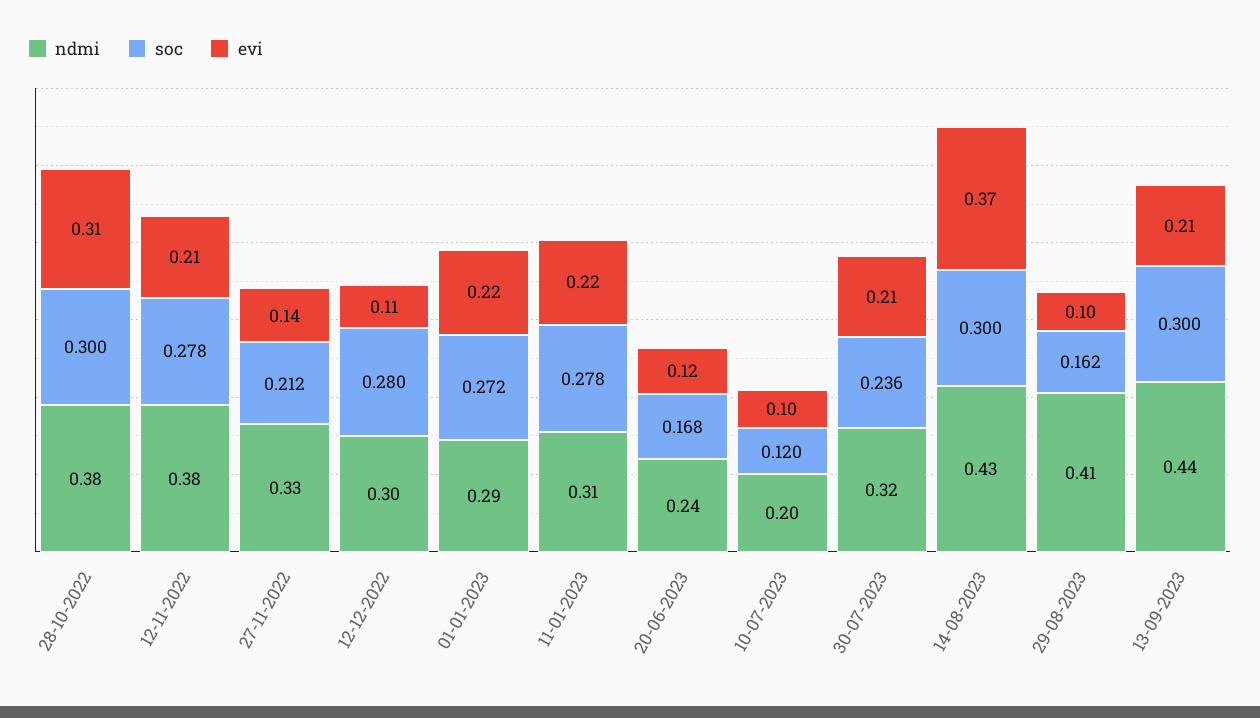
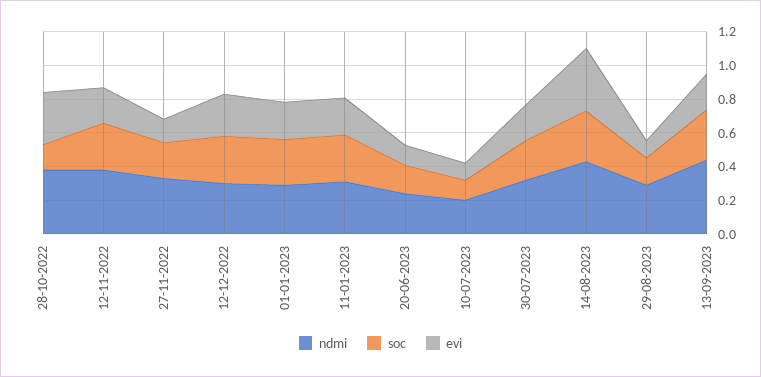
  {
    "ndmi": {
      "28-10-2022": 0.38,
      "12-11-2022": 0.38,
      "27-11-2022": 0.33,
      "12-12-2022": 0.3,
      "01-01-2023": 0.29,
      "11-01-2023": 0.31,
      "20-06-2023": 0.24,
      "10-07-2023": 0.2,
      "30-07-2023": 0.32,
      "14-08-2023": 0.43,
-     "29-08-2023": 0.41,
+     "29-08-2023": 0.3,
      "13-09-2023": 0.44
    },
    "soc": {
-     "28-10-2022": 0.3,
+     "28-10-2022": 0.15,
      "12-11-2022": 0.278,
      "27-11-2022": 0.212,
      "12-12-2022": 0.28,
      "01-01-2023": 0.272,
      "11-01-2023": 0.278,
      "20-06-2023": 0.168,
      "10-07-2023": 0.12,
      "30-07-2023": 0.236,
      "14-08-2023": 0.3,
      "29-08-2023": 0.162,
      "13-09-2023": 0.3
    },
    "evi": {
      "28-10-2022": 0.31,
      "12-11-2022": 0.21,
      "27-11-2022": 0.14,
-     "12-12-2022": 0.11,
+     "12-12-2022": 0.25,
      "01-01-2023": 0.22,
      "11-01-2023": 0.22,
      "20-06-2023": 0.12,
      "10-07-2023": 0.1,
      "30-07-2023": 0.21,
      "14-08-2023": 0.37,
      "29-08-2023": 0.1,
      "13-09-2023": 0.21
    }
  }

